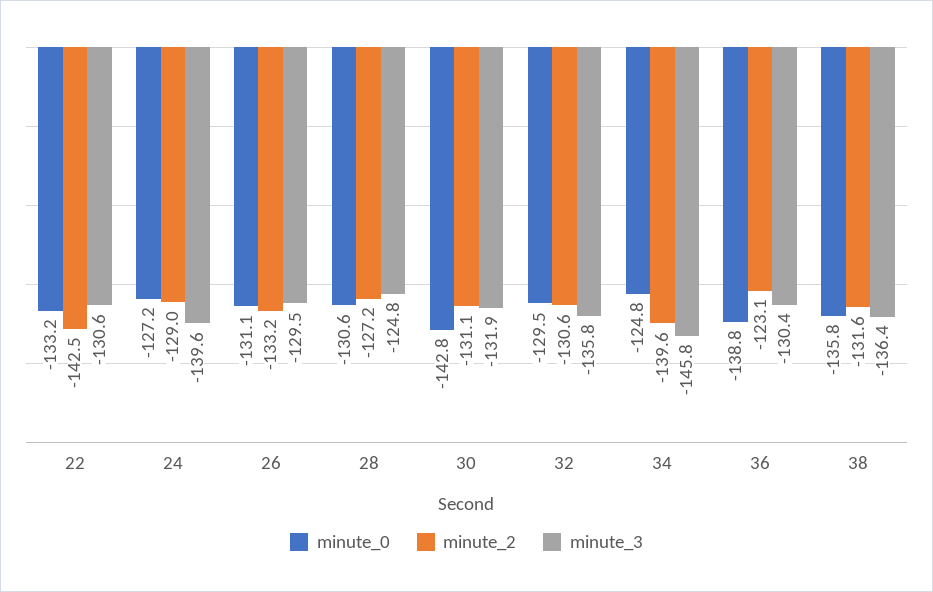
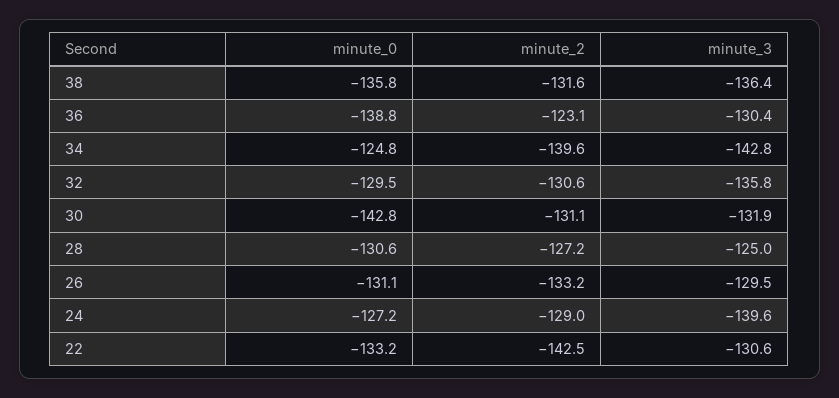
  {
    "minute_0": {
      "22": -133.2,
      "24": -127.2,
      "26": -131.1,
      "28": -130.6,
      "30": -142.8,
      "32": -129.5,
      "34": -124.8,
      "36": -138.8,
      "38": -135.8
    },
    "minute_2": {
      "22": -142.5,
      "24": -129,
      "26": -133.2,
      "28": -127.2,
      "30": -131.1,
      "32": -130.6,
      "34": -139.6,
      "36": -123.1,
      "38": -131.6
    },
    "minute_3": {
      "22": -130.6,
      "24": -139.6,
      "26": -129.5,
-     "28": -124.8,
+     "28": -125,
      "30": -131.9,
      "32": -135.8,
-     "34": -145.8,
+     "34": -142.8,
      "36": -130.4,
      "38": -136.4
    }
  }

